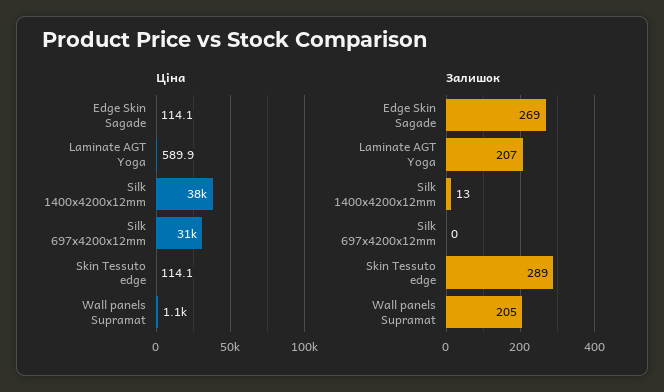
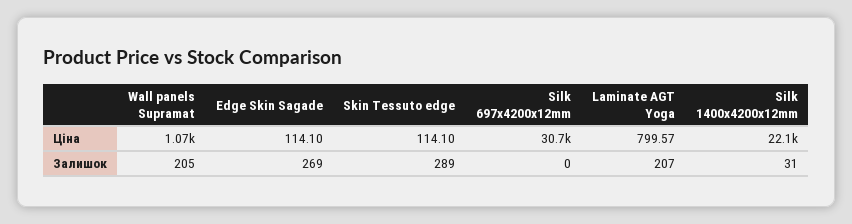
  {
    "Ціна": {
      "Edge Skin Sagade": 114.1,
-     "Laminate AGT Yoga": 589.9,
+     "Laminate AGT Yoga": 799.57,
-     "Silk 1400x4200x12mm": 38000,
+     "Silk 1400x4200x12mm": 22100,
      "Silk 697x4200x12mm": 30700,
      "Skin Tessuto edge": 114.1,
      "Wall panels Supramat": 1070
    },
    "Залишок": {
      "Edge Skin Sagade": 269,
      "Laminate AGT Yoga": 207,
-     "Silk 1400x4200x12mm": 13,
+     "Silk 1400x4200x12mm": 31,
      "Silk 697x4200x12mm": 0,
      "Skin Tessuto edge": 289,
      "Wall panels Supramat": 205
    }
  }

